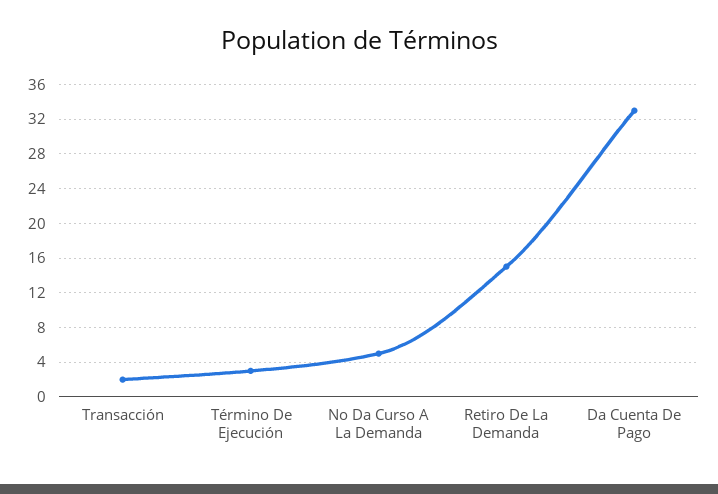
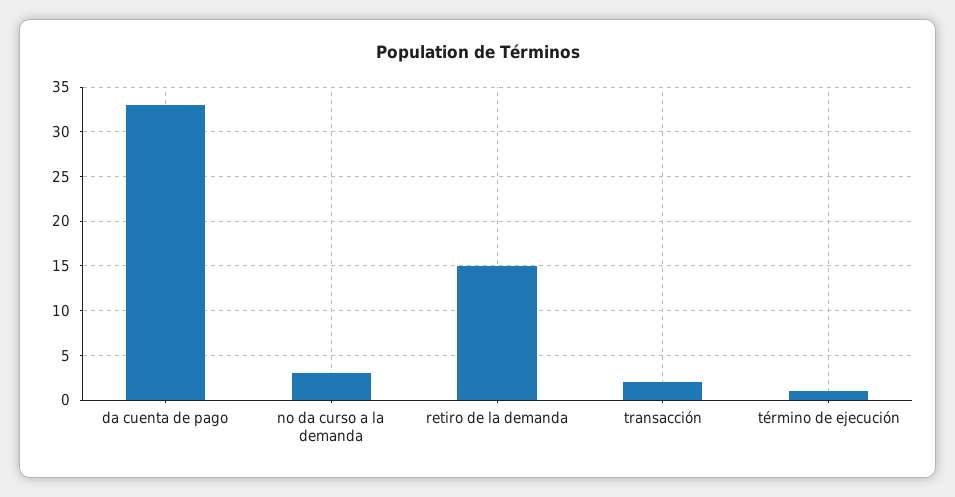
  {
    "Transacción": 2,
-   "Término De Ejecución": 3,
+   "Término De Ejecución": 1,
-   "No Da Curso A La Demanda": 5,
+   "No Da Curso A La Demanda": 3,
    "Retiro De La Demanda": 15,
    "Da Cuenta De Pago": 33
  }

